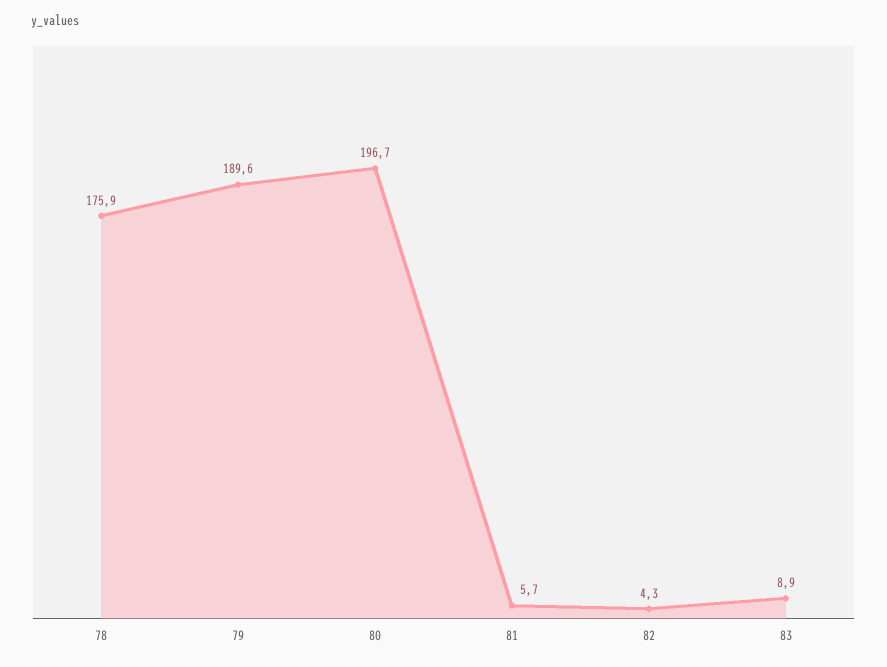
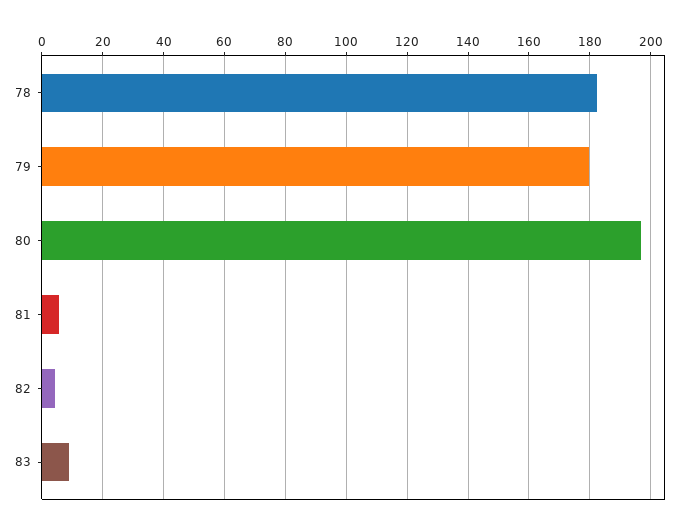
  {
-   "78": 175.9,
+   "78": 182,
-   "79": 189.6,
+   "79": 180,
    "80": 196.7,
    "81": 5.7,
    "82": 4.3,
    "83": 8.9
  }

